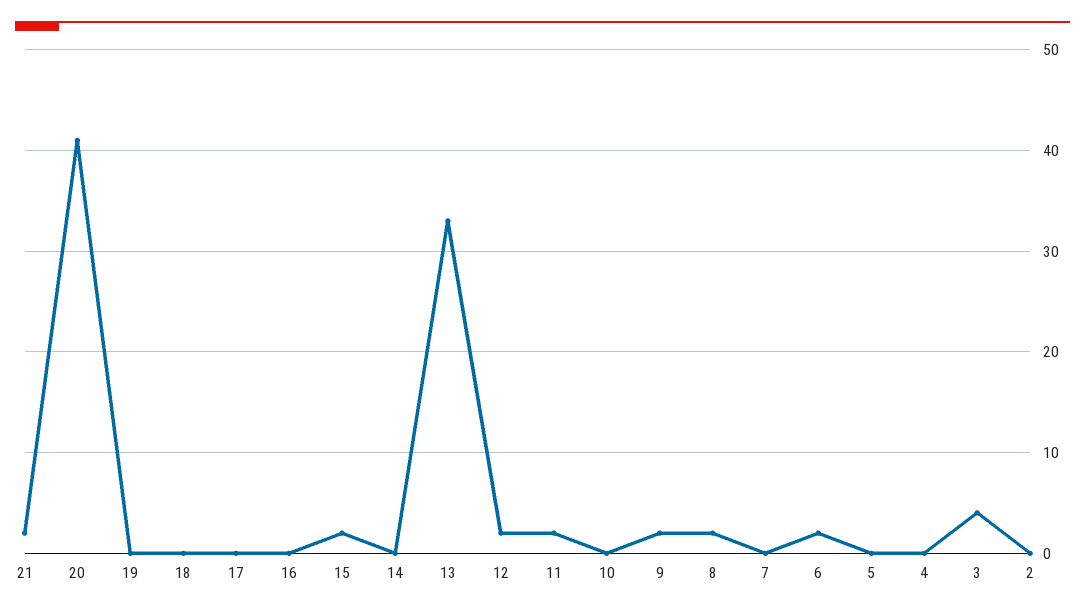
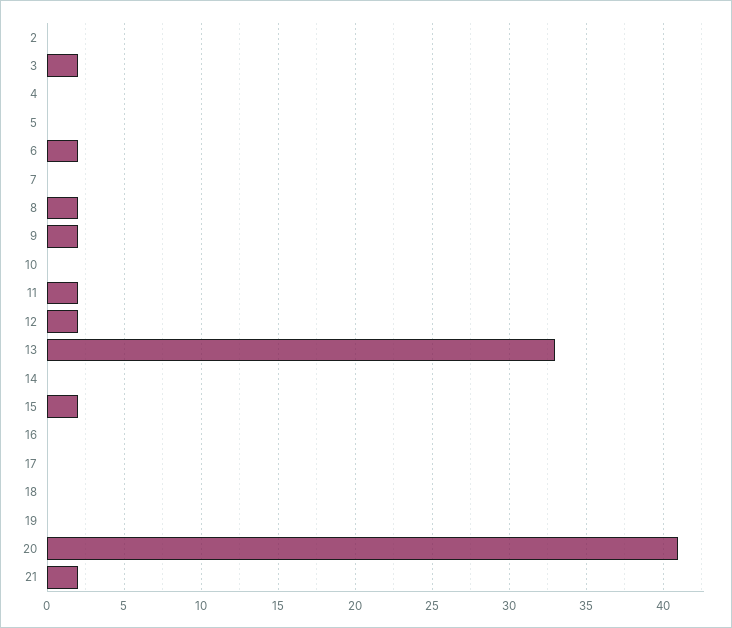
  {
    "21": 2,
    "20": 41,
    "19": 0,
    "18": 0,
    "17": 0,
    "16": 0,
    "15": 2,
    "14": 0,
    "13": 33,
    "12": 2,
    "11": 2,
    "10": 0,
    "9": 2,
    "8": 2,
    "7": 0,
    "6": 2,
    "5": 0,
    "4": 0,
-   "3": 4,
+   "3": 2,
    "2": 0
  }

